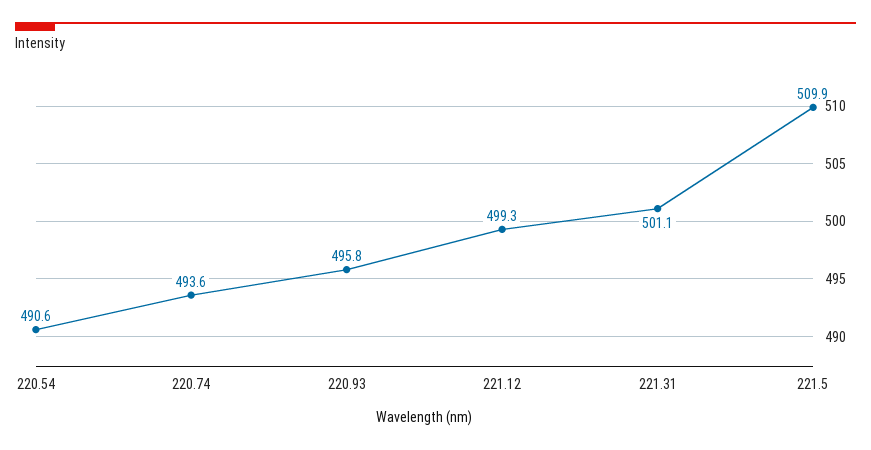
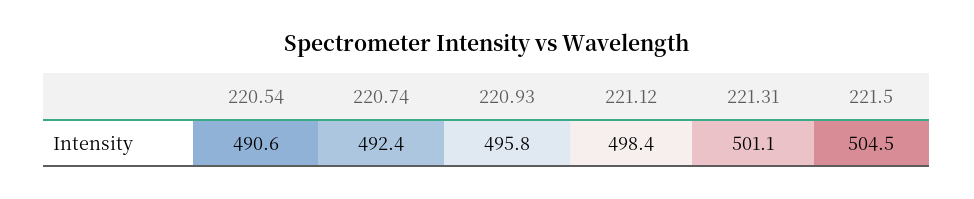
  {
    "220.54": 490.6,
-   "220.74": 493.6,
+   "220.74": 492.4,
    "220.93": 495.8,
-   "221.12": 499.3,
+   "221.12": 498.4,
    "221.31": 501.1,
-   "221.5": 509.9
+   "221.5": 504.5
  }

